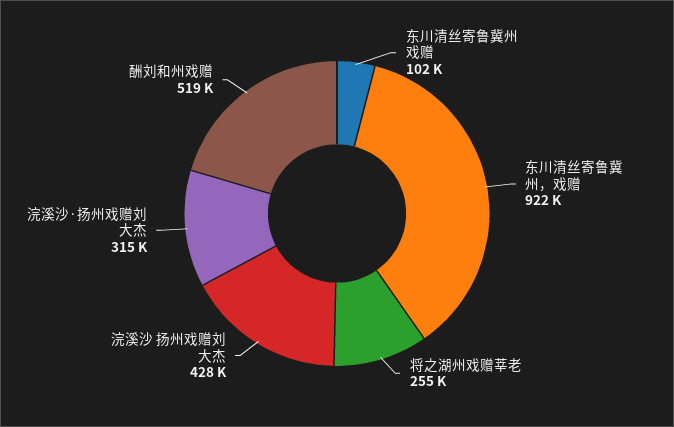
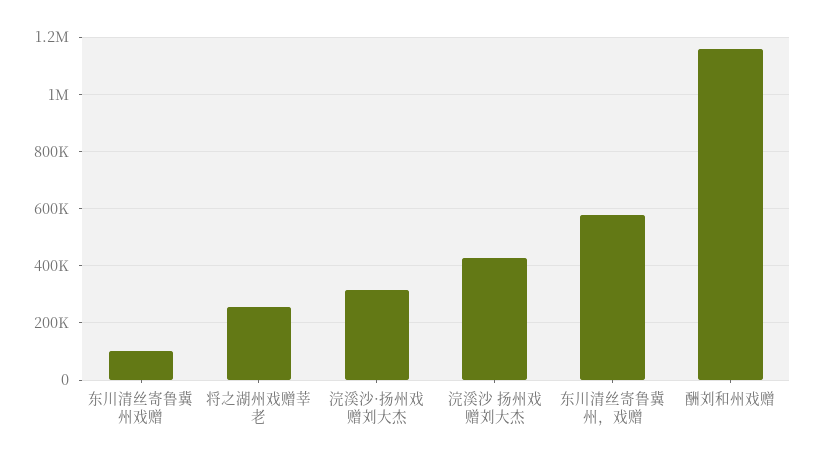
  {
    "东川清丝寄鲁冀州戏赠": 102000,
-   "东川清丝寄鲁冀州，戏赠": 922000,
+   "东川清丝寄鲁冀州，戏赠": 575000,
    "将之湖州戏赠莘老": 255000,
    "浣溪沙 扬州戏赠刘大杰": 428000,
    "浣溪沙·扬州戏赠刘大杰": 315000,
-   "酬刘和州戏赠": 519000
+   "酬刘和州戏赠": 1150000
  }

